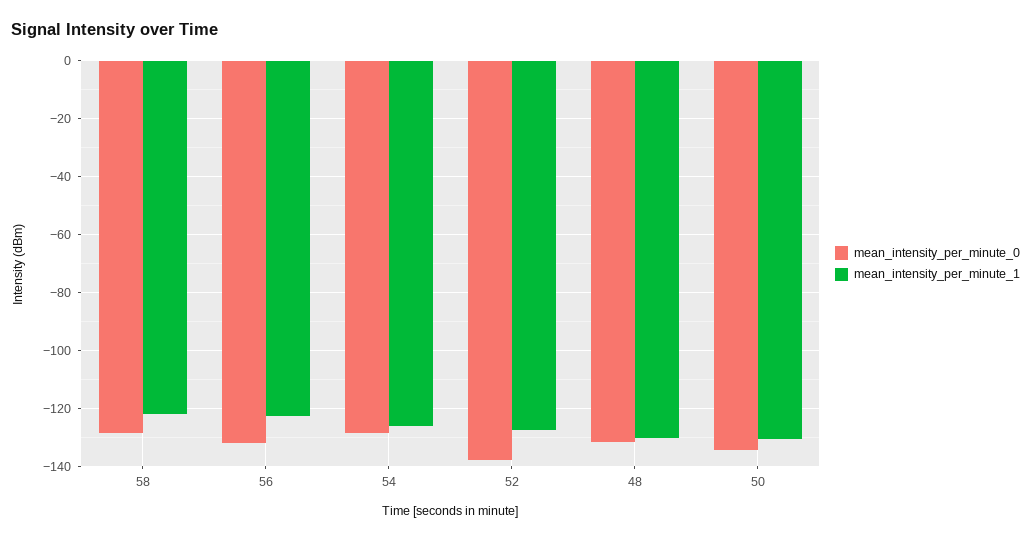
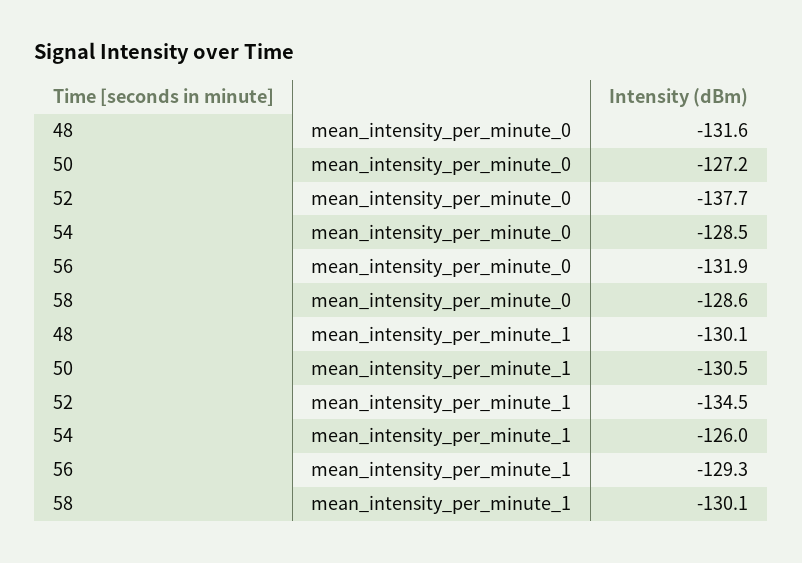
  {
    "mean_intensity_per_minute_0": {
      "58": -128.6,
      "56": -131.9,
      "54": -128.5,
      "52": -137.7,
      "48": -131.6,
-     "50": -135
+     "50": -127.2
    },
    "mean_intensity_per_minute_1": {
-     "58": -122.5,
+     "58": -130.1,
-     "56": -122.5,
+     "56": -129.3,
      "54": -126,
-     "52": -127.5,
+     "52": -134.5,
      "48": -130.1,
      "50": -130.5
    }
  }

